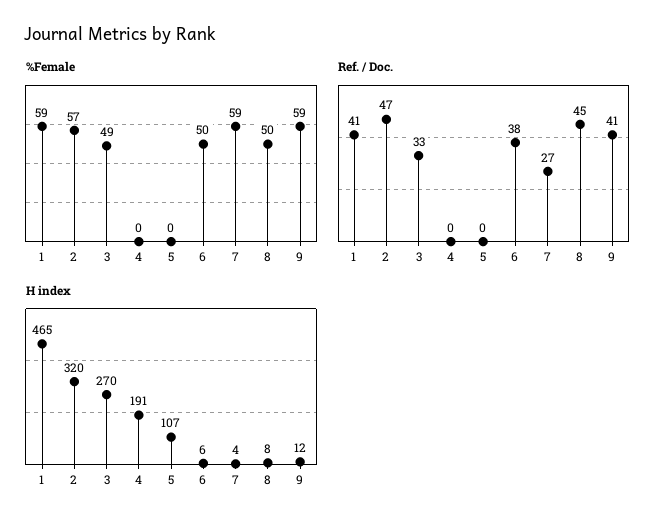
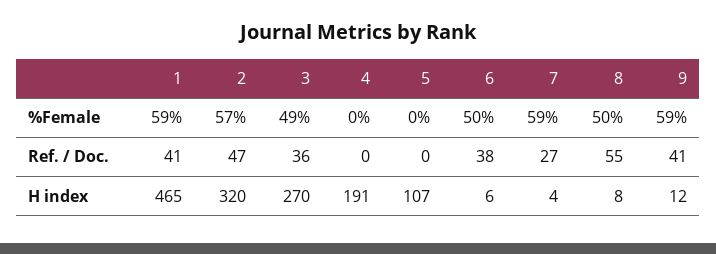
  {
    "%Female": {
      "1": 59,
      "2": 57,
      "3": 49,
      "4": 0,
      "5": 0,
      "6": 50,
      "7": 59,
      "8": 50,
      "9": 59
    },
    "Ref. / Doc.": {
      "1": 41,
      "2": 47,
-     "3": 33,
+     "3": 36,
      "4": 0,
      "5": 0,
      "6": 38,
      "7": 27,
-     "8": 45,
+     "8": 55,
      "9": 41
    },
    "H index": {
      "1": 465,
      "2": 320,
      "3": 270,
      "4": 191,
      "5": 107,
      "6": 6,
      "7": 4,
      "8": 8,
      "9": 12
    }
  }

